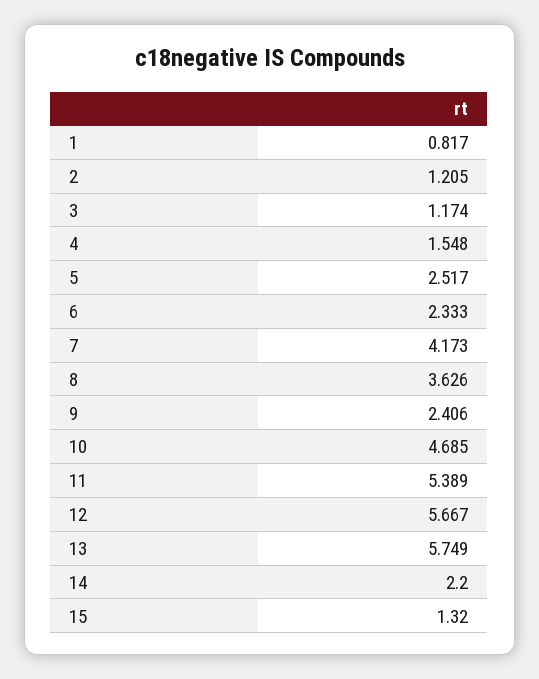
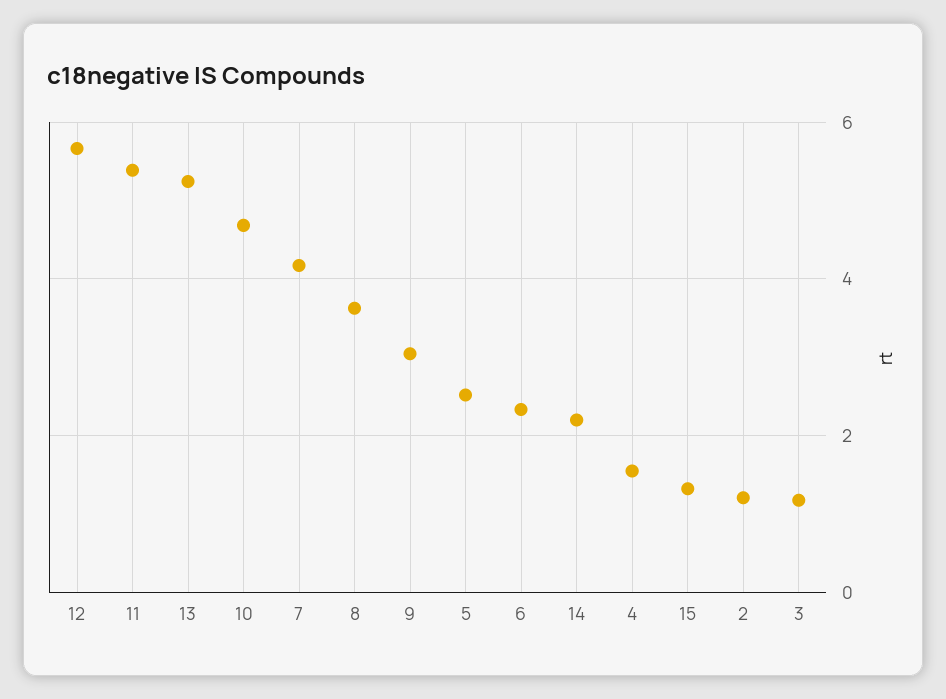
  {
-   "1": 0.817,
    "2": 1.205,
    "3": 1.174,
    "4": 1.548,
    "5": 2.517,
    "6": 2.333,
    "7": 4.173,
    "8": 3.626,
-   "9": 2.406,
+   "9": 3,
    "10": 4.685,
    "11": 5.389,
    "12": 5.667,
-   "13": 5.749,
+   "13": 5.2,
    "14": 2.2,
    "15": 1.32
  }

